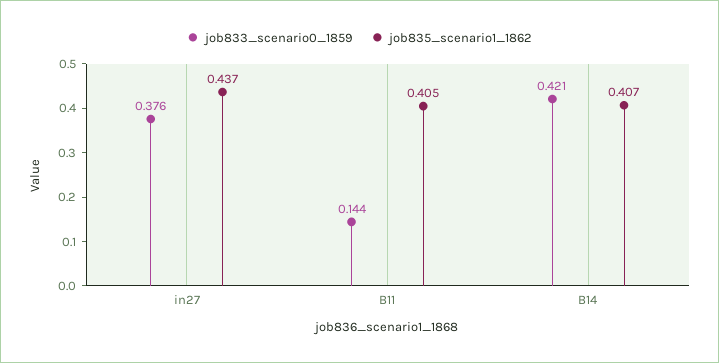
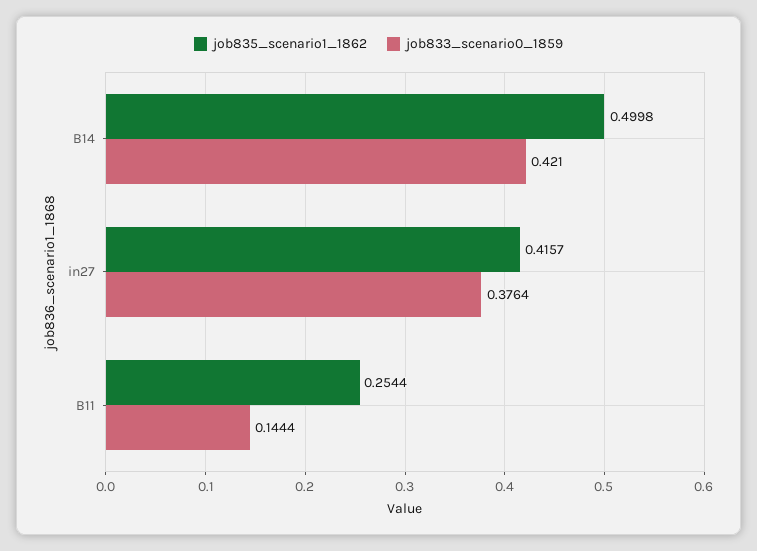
  {
    "job833_scenario0_1859": {
      "in27": 0.3764,
      "B11": 0.1444,
      "B14": 0.421
    },
    "job835_scenario1_1862": {
-     "in27": 0.437,
+     "in27": 0.4157,
-     "B11": 0.405,
+     "B11": 0.2544,
-     "B14": 0.407
+     "B14": 0.4998
    }
  }

